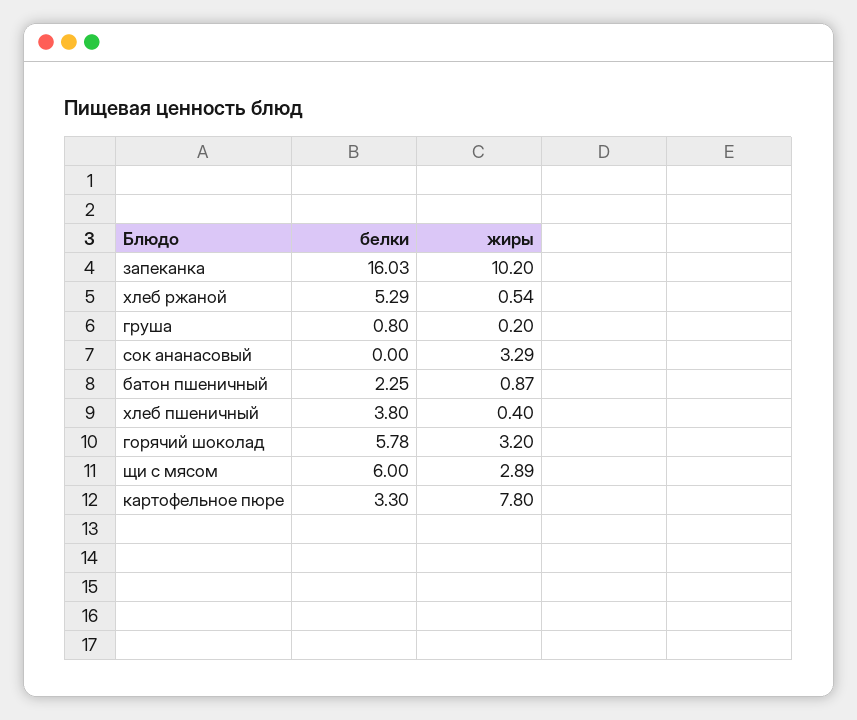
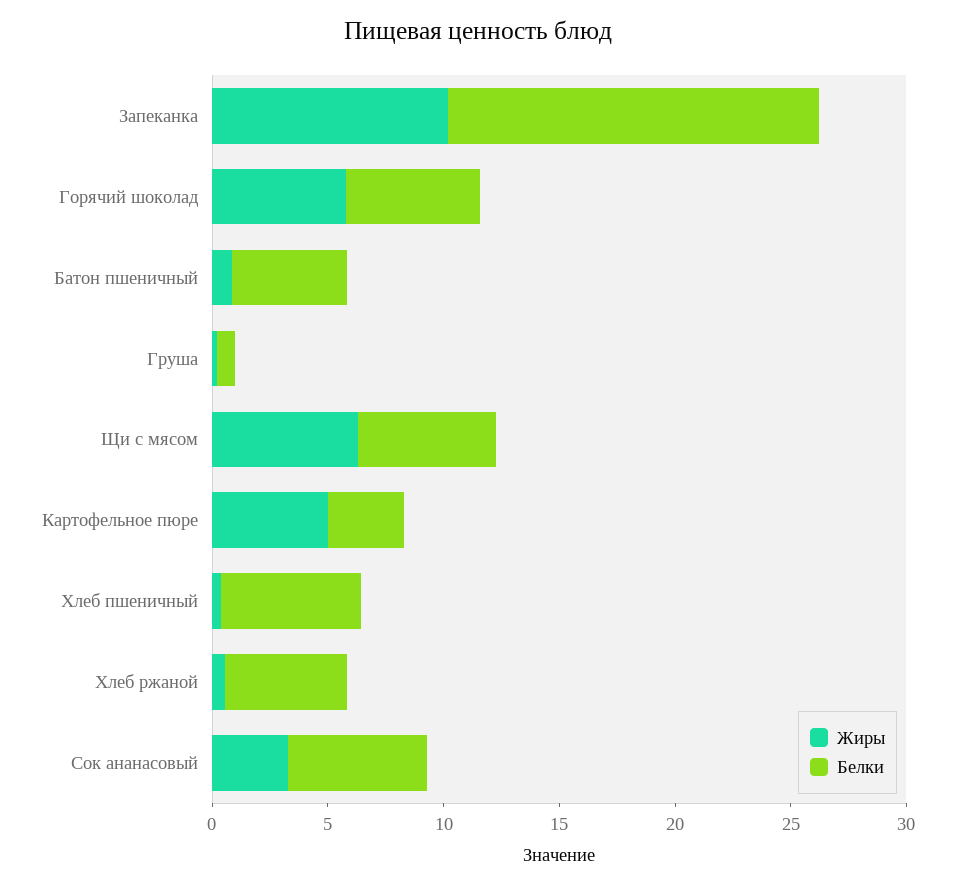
  {
    "белки": {
      "запеканка": 16.03,
      "хлеб ржаной": 5.29,
      "груша": 0.8,
-     "сок ананасовый": 0,
+     "сок ананасовый": 6,
-     "батон пшеничный": 2.25,
+     "батон пшеничный": 5,
-     "хлеб пшеничный": 3.8,
+     "хлеб пшеничный": 6,
      "горячий шоколад": 5.78,
      "щи с мясом": 6,
      "картофельное пюре": 3.3
    },
    "жиры": {
      "запеканка": 10.2,
      "хлеб ржаной": 0.54,
      "груша": 0.2,
      "сок ананасовый": 3.29,
      "батон пшеничный": 0.87,
      "хлеб пшеничный": 0.4,
-     "горячий шоколад": 3.2,
+     "горячий шоколад": 6,
-     "щи с мясом": 2.89,
+     "щи с мясом": 6,
-     "картофельное пюре": 7.8
+     "картофельное пюре": 5
    }
  }

